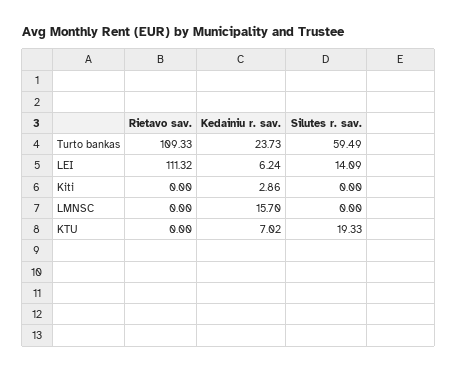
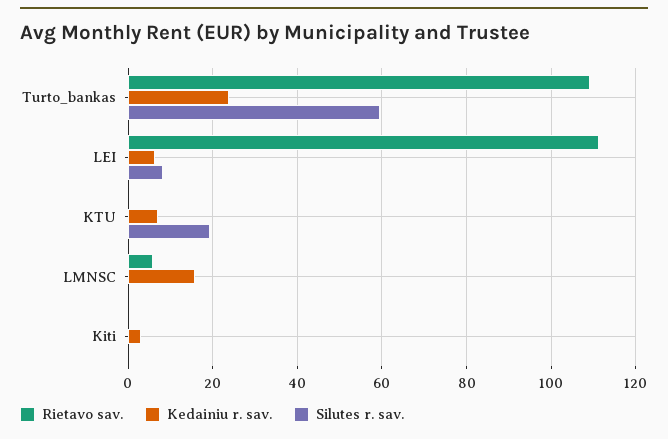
  {
    "Rietavo sav.": {
      "Turto bankas": 109.33,
      "LEI": 111.32,
      "Kiti": 0,
-     "LMNSC": 0,
+     "LMNSC": 6,
      "KTU": 0
    },
    "Kedainiu r. sav.": {
      "Turto bankas": 23.73,
      "LEI": 6.24,
      "Kiti": 2.86,
      "LMNSC": 15.7,
      "KTU": 7.02
    },
    "Silutes r. sav.": {
      "Turto bankas": 59.49,
-     "LEI": 14.09,
+     "LEI": 8,
      "Kiti": 0,
      "LMNSC": 0,
      "KTU": 19.33
    }
  }

